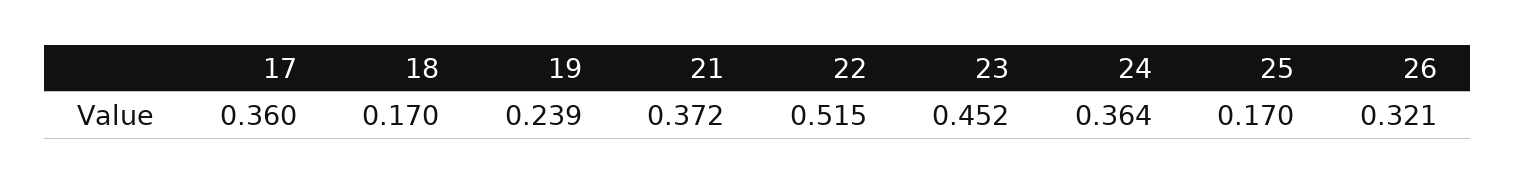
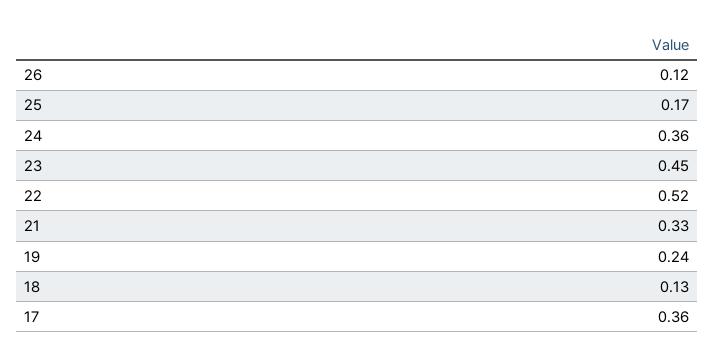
  {
    "17": 0.36,
-   "18": 0.17,
+   "18": 0.13,
    "19": 0.239,
-   "21": 0.372,
+   "21": 0.33,
    "22": 0.515,
    "23": 0.452,
    "24": 0.364,
    "25": 0.17,
-   "26": 0.321
+   "26": 0.12
  }

